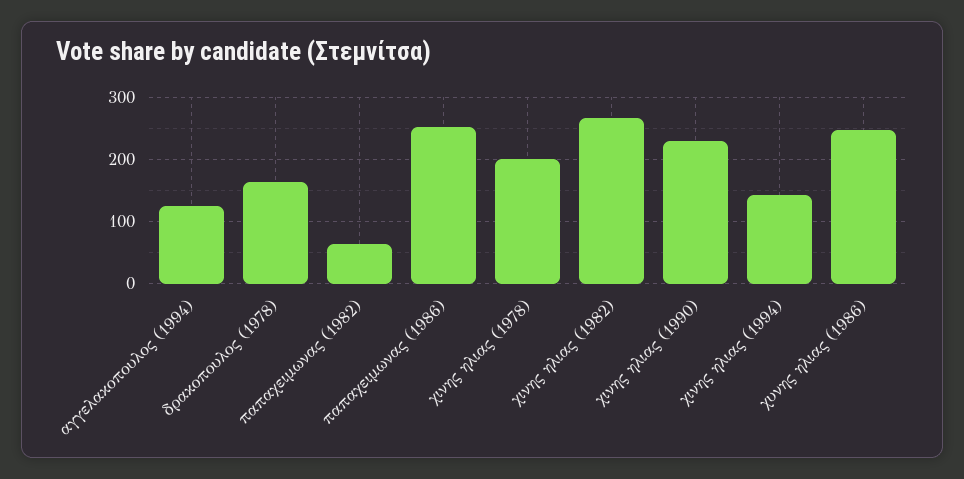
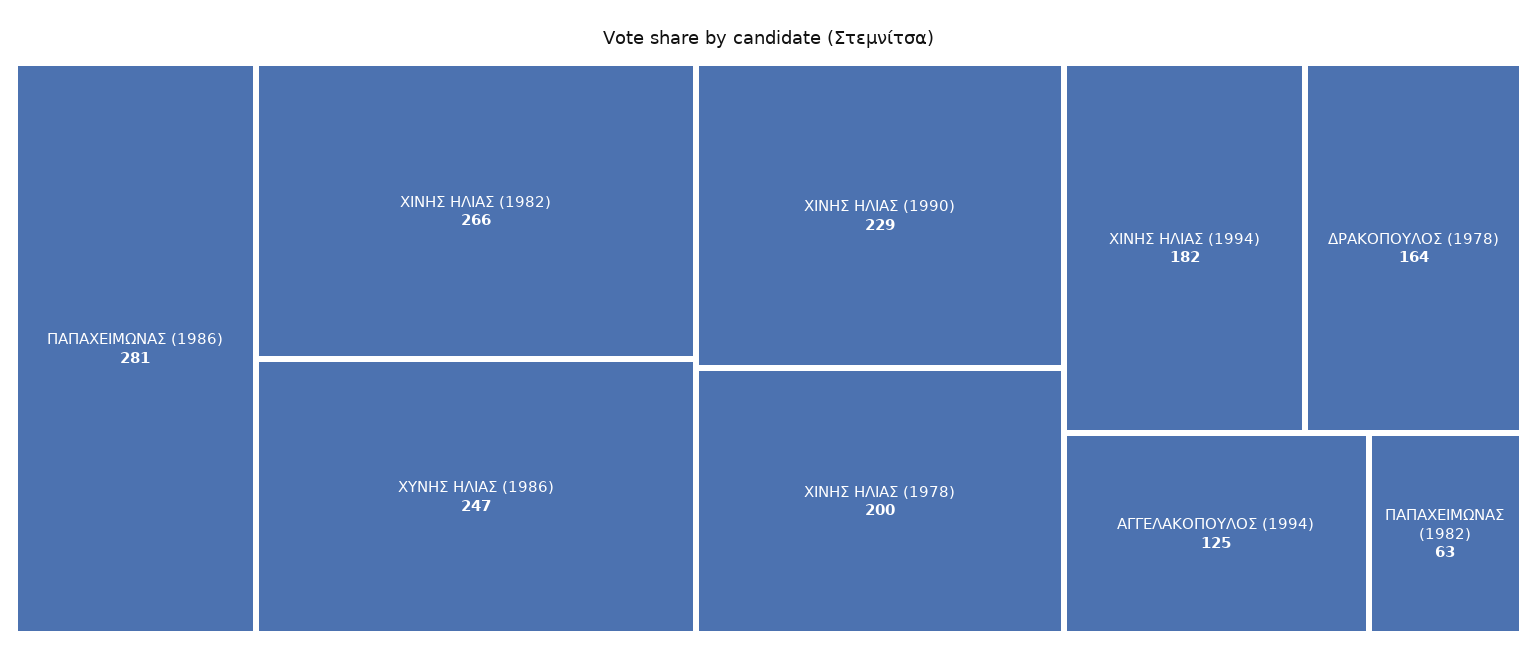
  {
    "αγγελακοπουλος (1994)": 125,
    "δρακοπουλος (1978)": 164,
    "παπαχειμωνας (1982)": 63,
-   "παπαχειμωνας (1986)": 250,
+   "παπαχειμωνας (1986)": 281,
    "χινης ηλιας (1978)": 200,
    "χινης ηλιας (1982)": 266,
    "χινης ηλιας (1990)": 229,
-   "χινης ηλιας (1994)": 140,
+   "χινης ηλιας (1994)": 182,
    "χυνης ηλιας (1986)": 247
  }

